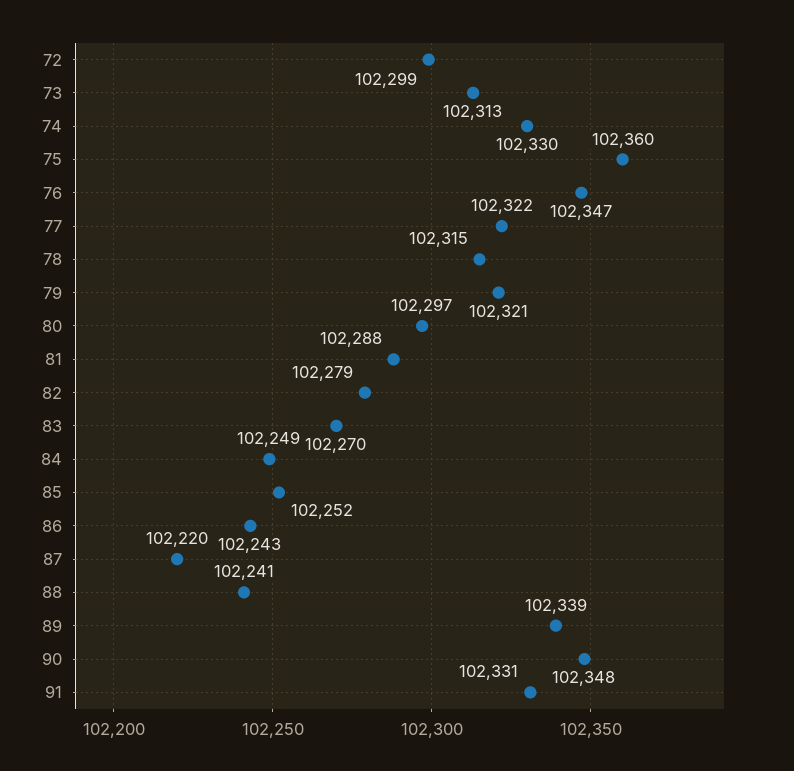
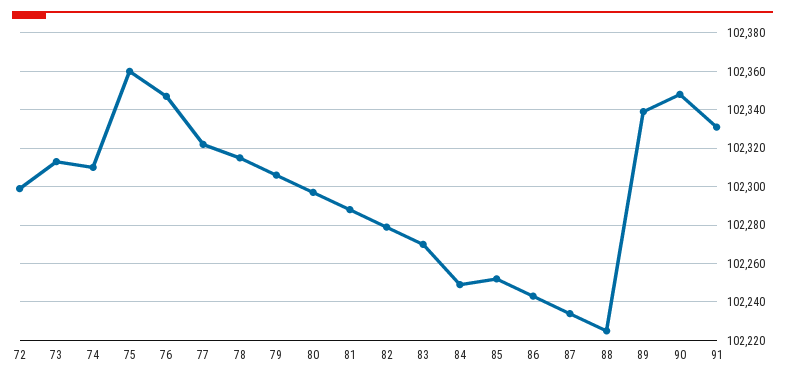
  {
    "72": 102299,
    "73": 102313,
-   "74": 102330,
+   "74": 102310,
    "75": 102360,
    "76": 102347,
    "77": 102322,
    "78": 102315,
-   "79": 102321,
+   "79": 102305,
    "80": 102297,
    "81": 102288,
    "82": 102279,
    "83": 102270,
    "84": 102249,
    "85": 102252,
    "86": 102243,
-   "87": 102220,
+   "87": 102235,
-   "88": 102241,
+   "88": 102225,
    "89": 102339,
    "90": 102348,
    "91": 102331
  }

